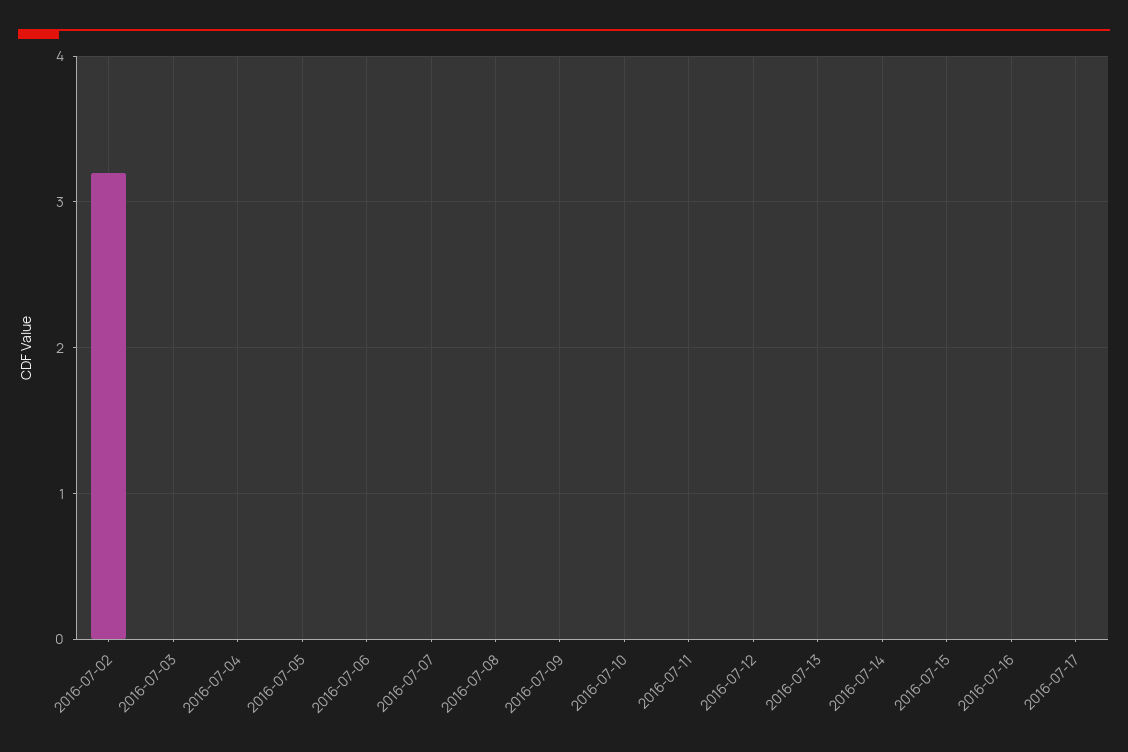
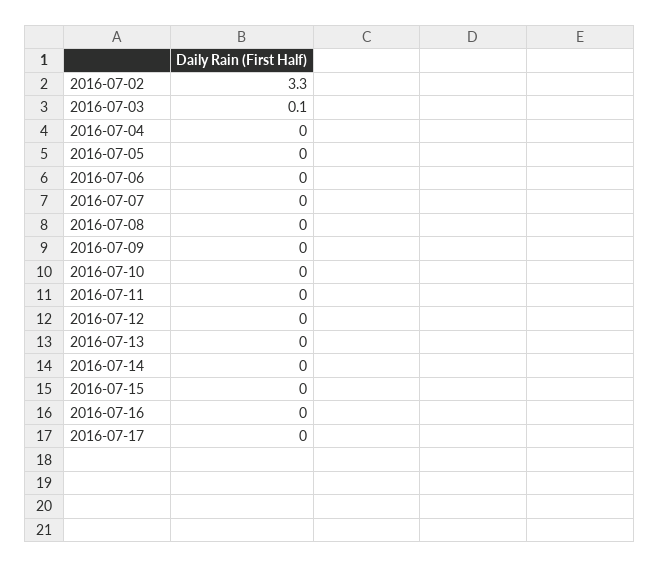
  {
-   "2016-07-02": 3.2,
+   "2016-07-02": 3.3,
-   "2016-07-03": 0,
+   "2016-07-03": 0.1,
    "2016-07-04": 0,
    "2016-07-05": 0,
    "2016-07-06": 0,
    "2016-07-07": 0,
    "2016-07-08": 0,
    "2016-07-09": 0,
    "2016-07-10": 0,
    "2016-07-11": 0,
    "2016-07-12": 0,
    "2016-07-13": 0,
    "2016-07-14": 0,
    "2016-07-15": 0,
    "2016-07-16": 0,
    "2016-07-17": 0
  }

